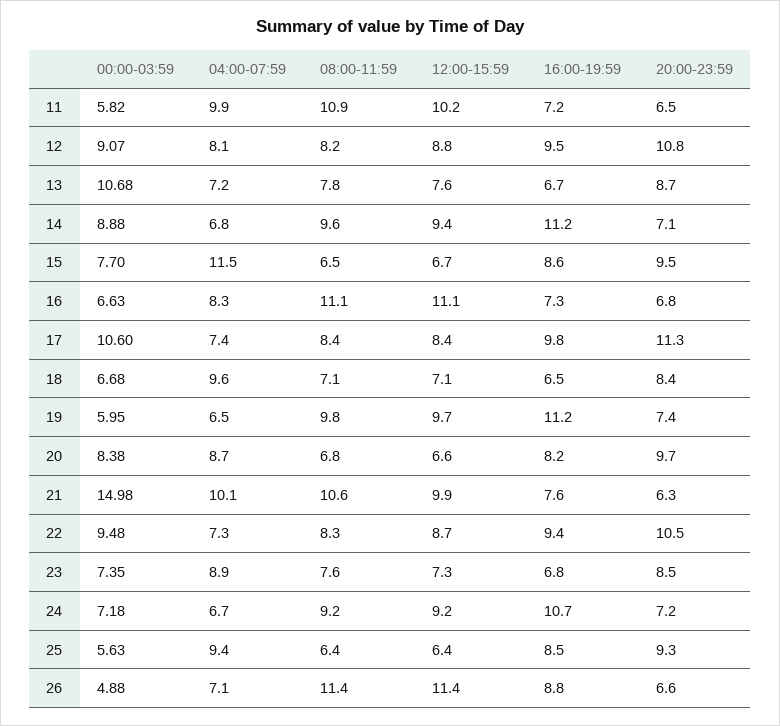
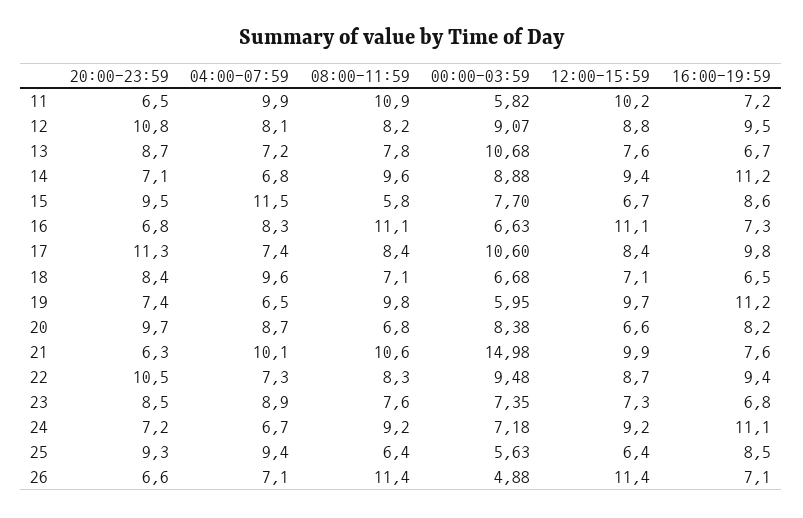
  {
    "00:00-03:59": {
      "11": 5.82,
      "12": 9.07,
      "13": 10.68,
      "14": 8.88,
      "15": 7.7,
      "16": 6.63,
      "17": 10.6,
      "18": 6.68,
      "19": 5.95,
      "20": 8.38,
      "21": 14.98,
      "22": 9.48,
      "23": 7.35,
      "24": 7.18,
      "25": 5.63,
      "26": 4.88
    },
    "04:00-07:59": {
      "11": 9.9,
      "12": 8.1,
      "13": 7.2,
      "14": 6.8,
      "15": 11.5,
      "16": 8.3,
      "17": 7.4,
      "18": 9.6,
      "19": 6.5,
      "20": 8.7,
      "21": 10.1,
      "22": 7.3,
      "23": 8.9,
      "24": 6.7,
      "25": 9.4,
      "26": 7.1
    },
    "08:00-11:59": {
      "11": 10.9,
      "12": 8.2,
      "13": 7.8,
      "14": 9.6,
-     "15": 6.5,
+     "15": 5.8,
      "16": 11.1,
      "17": 8.4,
      "18": 7.1,
      "19": 9.8,
      "20": 6.8,
      "21": 10.6,
      "22": 8.3,
      "23": 7.6,
      "24": 9.2,
      "25": 6.4,
      "26": 11.4
    },
    "12:00-15:59": {
      "11": 10.2,
      "12": 8.8,
      "13": 7.6,
      "14": 9.4,
      "15": 6.7,
      "16": 11.1,
      "17": 8.4,
      "18": 7.1,
      "19": 9.7,
      "20": 6.6,
      "21": 9.9,
      "22": 8.7,
      "23": 7.3,
      "24": 9.2,
      "25": 6.4,
      "26": 11.4
    },
    "16:00-19:59": {
      "11": 7.2,
      "12": 9.5,
      "13": 6.7,
      "14": 11.2,
      "15": 8.6,
      "16": 7.3,
      "17": 9.8,
      "18": 6.5,
      "19": 11.2,
      "20": 8.2,
      "21": 7.6,
      "22": 9.4,
      "23": 6.8,
-     "24": 10.7,
+     "24": 11.1,
      "25": 8.5,
-     "26": 8.8
+     "26": 7.1
    },
    "20:00-23:59": {
      "11": 6.5,
      "12": 10.8,
      "13": 8.7,
      "14": 7.1,
      "15": 9.5,
      "16": 6.8,
      "17": 11.3,
      "18": 8.4,
      "19": 7.4,
      "20": 9.7,
      "21": 6.3,
      "22": 10.5,
      "23": 8.5,
      "24": 7.2,
      "25": 9.3,
      "26": 6.6
    }
  }

